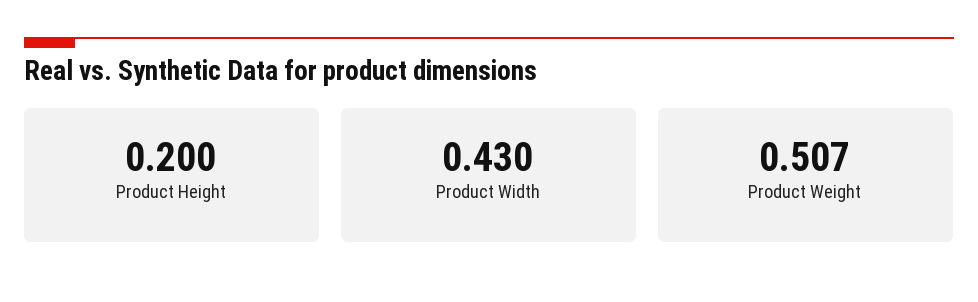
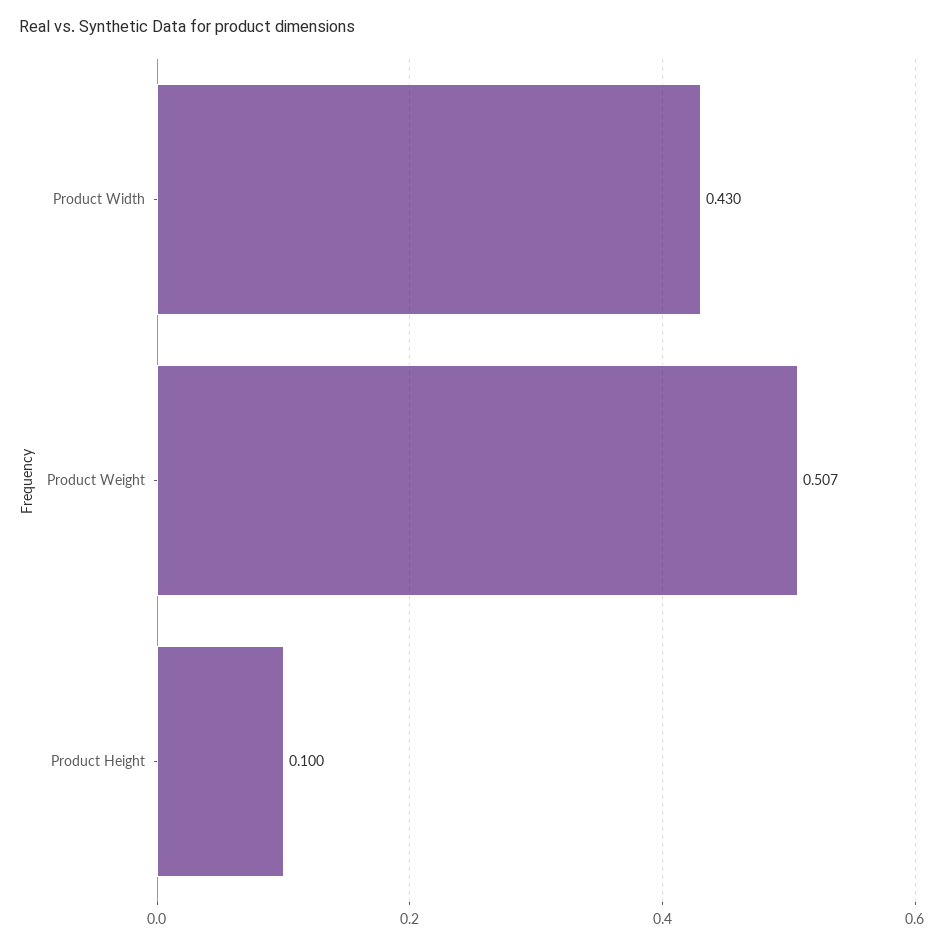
  {
-   "Product Height": 0.2,
+   "Product Height": 0.1,
    "Product Width": 0.43,
    "Product Weight": 0.507
  }

